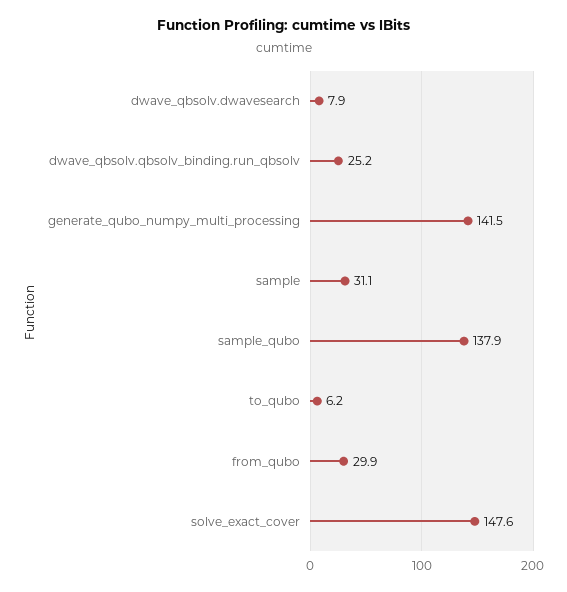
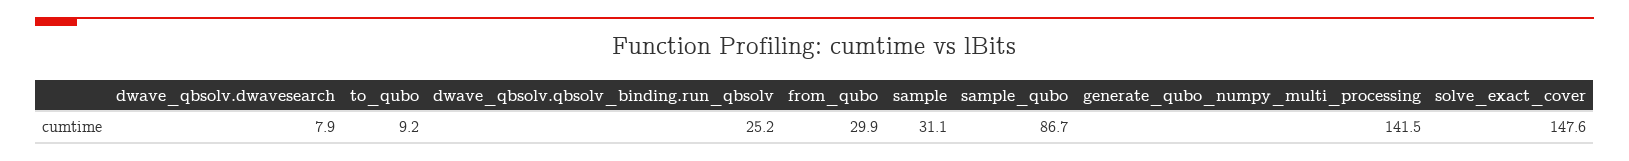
  {
    "dwave_qbsolv.dwavesearch": 7.9,
    "dwave_qbsolv.qbsolv_binding.run_qbsolv": 25.2,
    "generate_qubo_numpy_multi_processing": 141.5,
    "sample": 31.1,
-   "sample_qubo": 137.9,
+   "sample_qubo": 86.7,
-   "to_qubo": 6.2,
+   "to_qubo": 9.2,
    "from_qubo": 29.9,
    "solve_exact_cover": 147.6
  }

